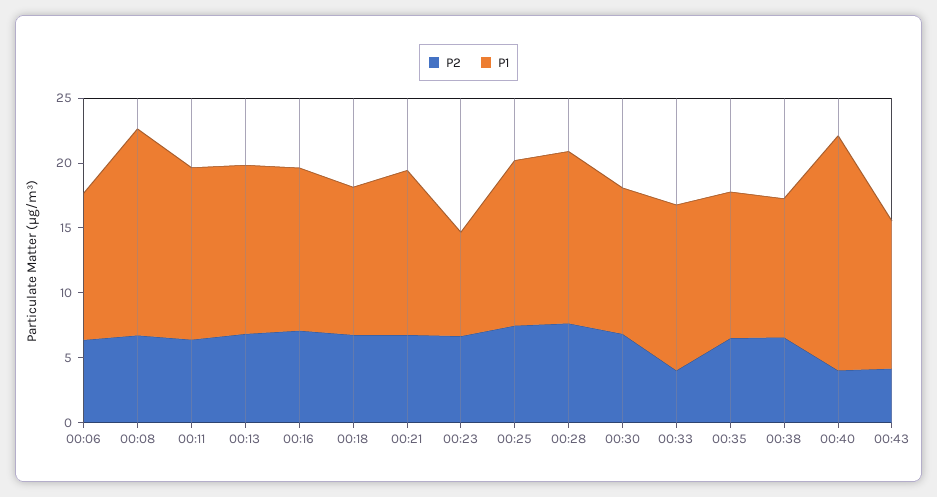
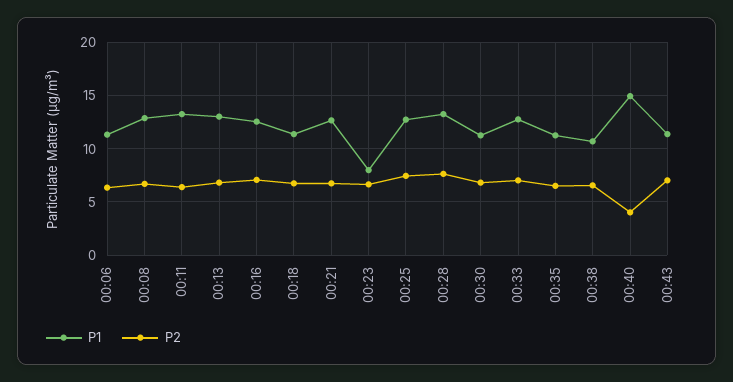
  {
    "P2": {
      "00:06": 6,
      "00:08": 7,
      "00:11": 6,
      "00:13": 7,
      "00:16": 7,
      "00:18": 7,
      "00:21": 7,
      "00:23": 7,
      "00:25": 7,
      "00:28": 8,
      "00:30": 7,
-     "00:33": 4,
+     "00:33": 7,
      "00:35": 7,
      "00:38": 7,
      "00:40": 4,
-     "00:43": 4
+     "00:43": 7
    },
    "P1": {
      "00:06": 11,
-     "00:08": 16,
+     "00:08": 13,
      "00:11": 13,
      "00:13": 13,
      "00:16": 13,
      "00:18": 11,
      "00:21": 13,
      "00:23": 8,
      "00:25": 13,
      "00:28": 13,
      "00:30": 11,
      "00:33": 13,
      "00:35": 11,
      "00:38": 11,
-     "00:40": 18,
+     "00:40": 15,
      "00:43": 11
    }
  }

